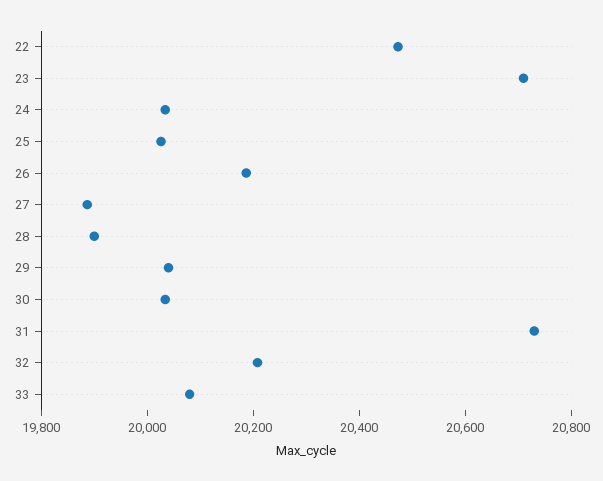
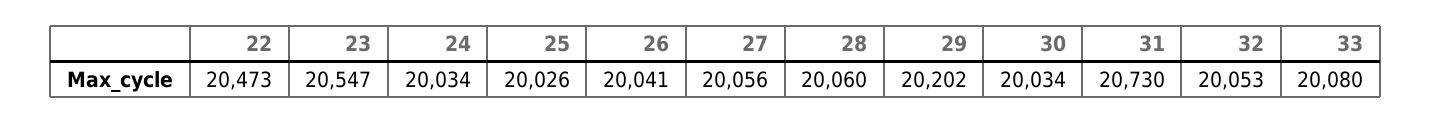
  {
    "22": 20473,
-   "23": 20700,
+   "23": 20547,
    "24": 20034,
    "25": 20026,
-   "26": 20200,
+   "26": 20041,
-   "27": 19900,
+   "27": 20056,
-   "28": 19900,
+   "28": 20060,
-   "29": 20050,
+   "29": 20202,
    "30": 20034,
    "31": 20730,
-   "32": 20200,
+   "32": 20053,
    "33": 20080
  }

